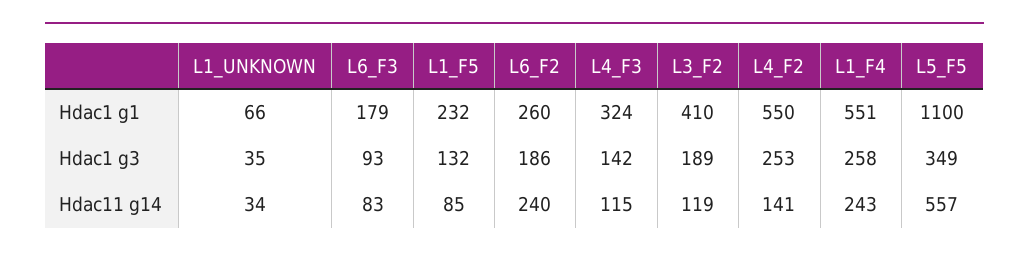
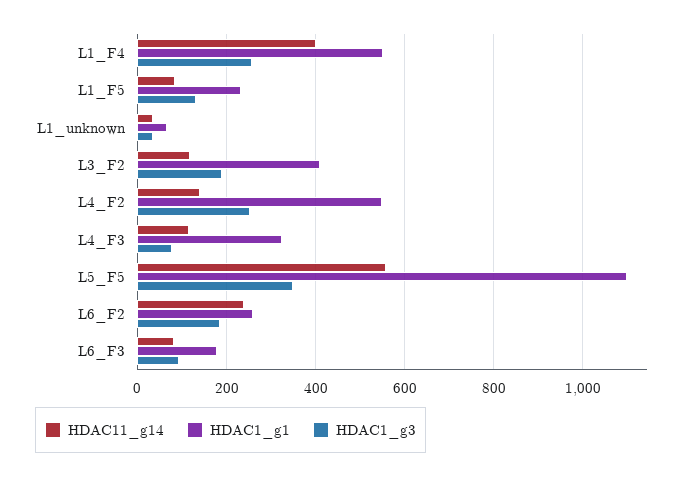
  {
    "Hdac1 g1": {
      "L1_UNKNOWN": 66,
      "L6_F3": 179,
      "L1_F5": 232,
      "L6_F2": 260,
      "L4_F3": 324,
      "L3_F2": 410,
      "L4_F2": 550,
      "L1_F4": 551,
      "L5_F5": 1100
    },
    "Hdac1 g3": {
      "L1_UNKNOWN": 35,
      "L6_F3": 93,
      "L1_F5": 132,
      "L6_F2": 186,
-     "L4_F3": 142,
+     "L4_F3": 80,
      "L3_F2": 189,
      "L4_F2": 253,
      "L1_F4": 258,
      "L5_F5": 349
    },
    "Hdac11 g14": {
      "L1_UNKNOWN": 34,
      "L6_F3": 83,
      "L1_F5": 85,
      "L6_F2": 240,
      "L4_F3": 115,
      "L3_F2": 119,
      "L4_F2": 141,
-     "L1_F4": 243,
+     "L1_F4": 400,
      "L5_F5": 557
    }
  }

